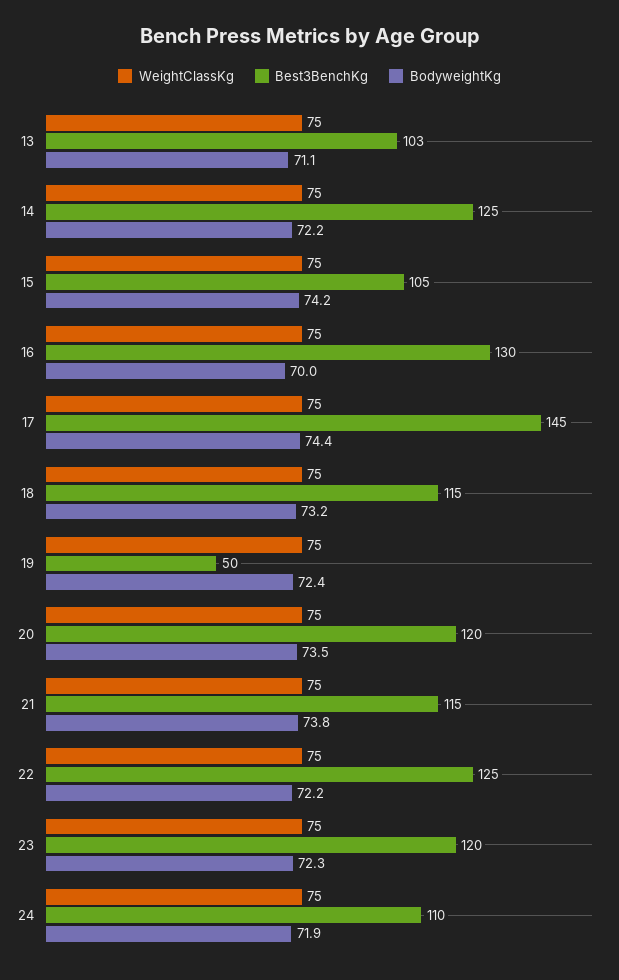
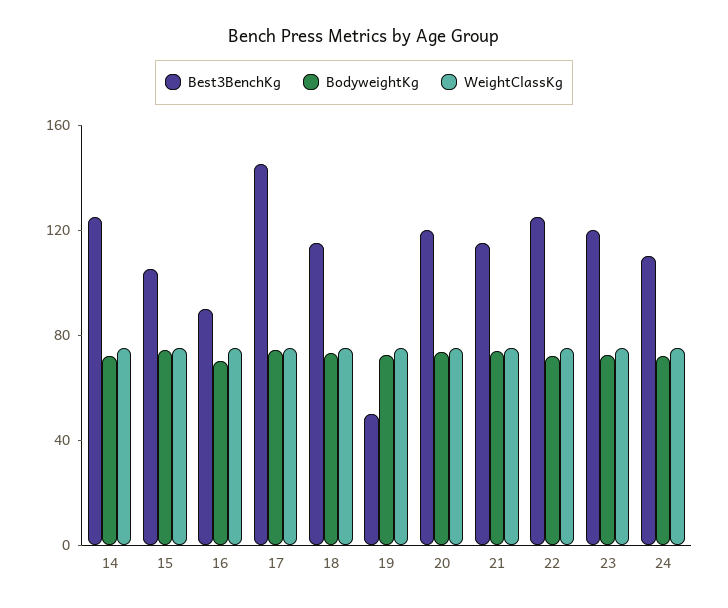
  {
    "WeightClassKg": {
-     "13": 75,
      "14": 75,
      "15": 75,
      "16": 75,
      "17": 75,
      "18": 75,
      "19": 75,
      "20": 75,
      "21": 75,
      "22": 75,
      "23": 75,
      "24": 75
    },
    "Best3BenchKg": {
-     "13": 103,
      "14": 125,
      "15": 105,
-     "16": 130,
+     "16": 90,
      "17": 145,
      "18": 115,
      "19": 50,
      "20": 120,
      "21": 115,
      "22": 125,
      "23": 120,
      "24": 110
    },
    "BodyweightKg": {
-     "13": 71.1,
      "14": 72.2,
      "15": 74.2,
      "16": 70,
      "17": 74.4,
      "18": 73.2,
      "19": 72.4,
      "20": 73.5,
      "21": 73.8,
      "22": 72.2,
      "23": 72.3,
      "24": 71.9
    }
  }

